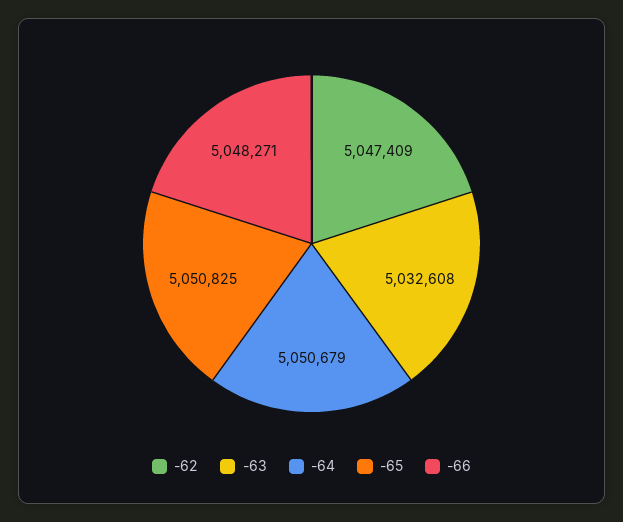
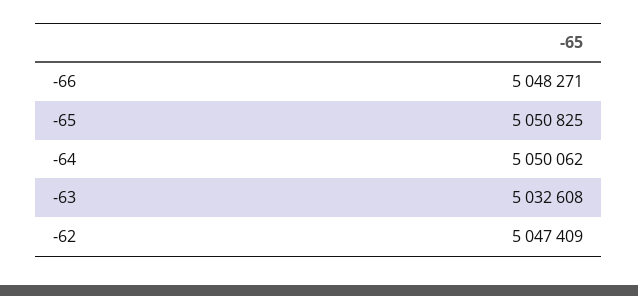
  {
    "-62": 5047409,
    "-63": 5032608,
-   "-64": 5050679,
+   "-64": 5050062,
    "-65": 5050825,
    "-66": 5048271
  }

